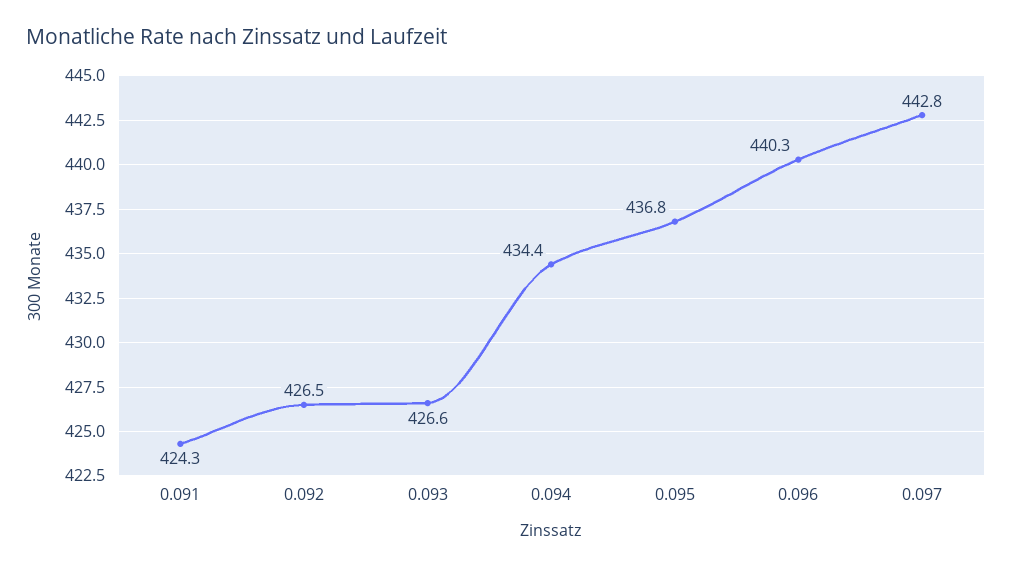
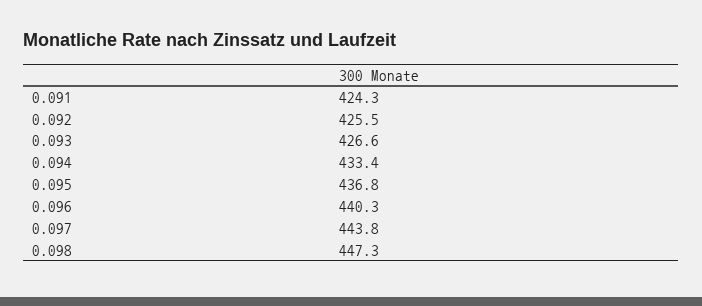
  {
    "0.091": 424.3,
-   "0.092": 426.5,
+   "0.092": 425.5,
    "0.093": 426.6,
-   "0.094": 434.4,
+   "0.094": 433.4,
    "0.095": 436.8,
    "0.096": 440.3,
-   "0.097": 442.8
+   "0.097": 443.8,
+   "0.098": 447.3
  }

